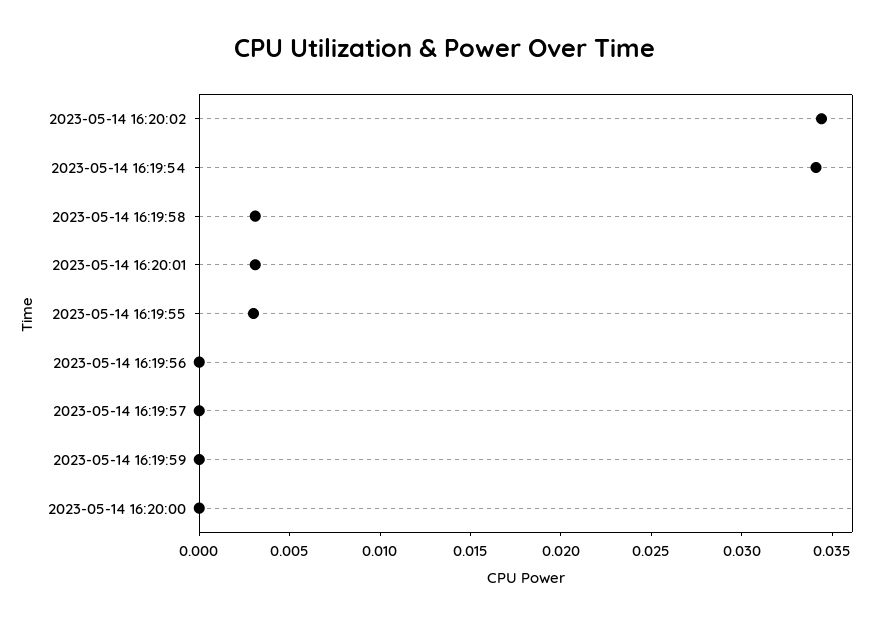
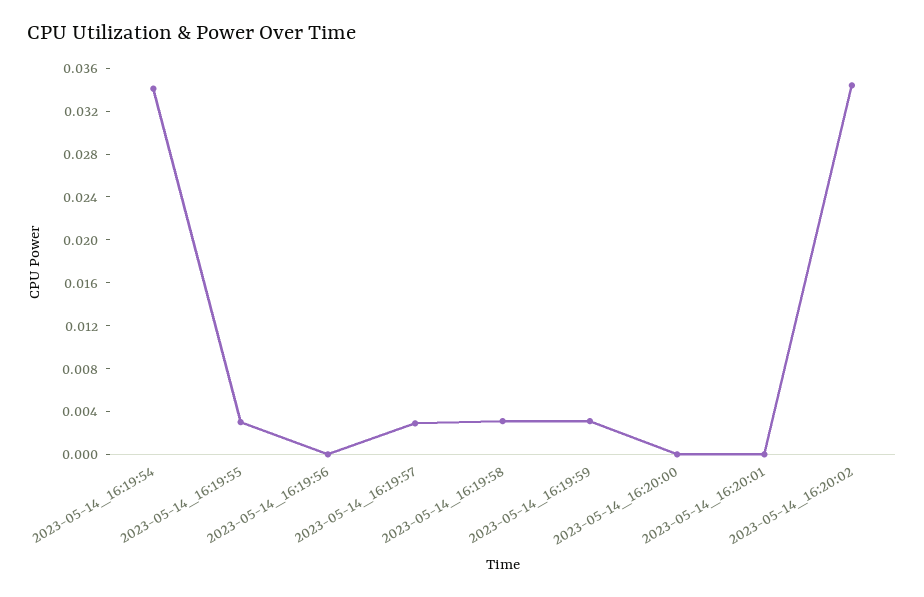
  {
    "2023-05-14 16:20:02": 0.034,
    "2023-05-14 16:19:54": 0.034,
    "2023-05-14 16:19:58": 0.003,
-   "2023-05-14 16:20:01": 0.003,
+   "2023-05-14 16:20:01": 0,
    "2023-05-14 16:19:55": 0.003,
    "2023-05-14 16:19:56": 0,
-   "2023-05-14 16:19:57": 0,
+   "2023-05-14 16:19:57": 0.003,
-   "2023-05-14 16:19:59": 0,
+   "2023-05-14 16:19:59": 0.003,
    "2023-05-14 16:20:00": 0
  }

